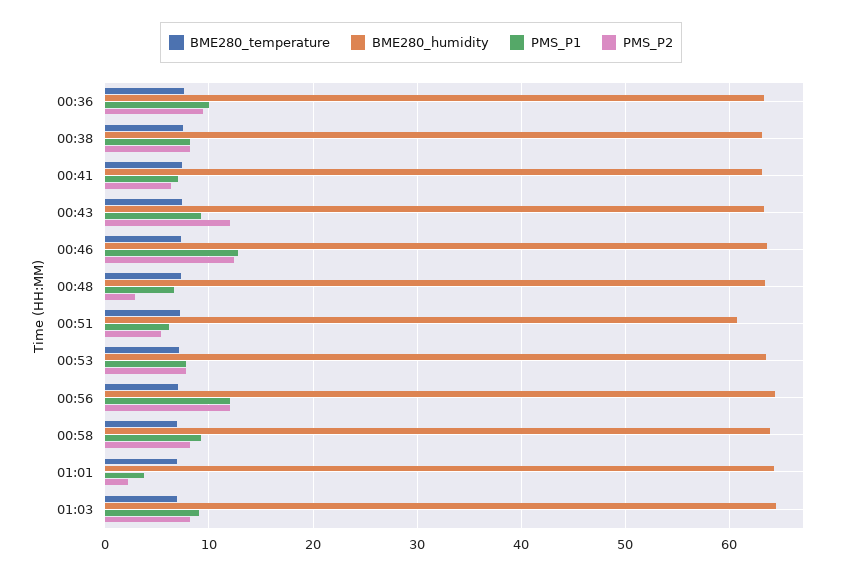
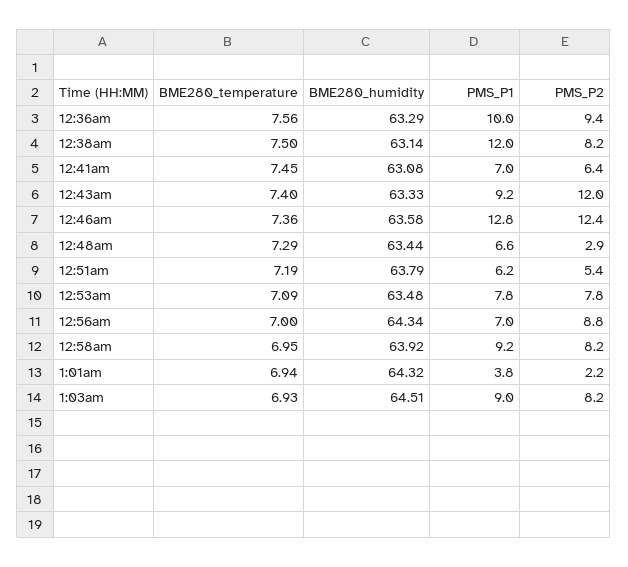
  {
    "BME280_temperature": {
      "00:36": 7.56,
      "00:38": 7.5,
      "00:41": 7.45,
      "00:43": 7.4,
      "00:46": 7.36,
      "00:48": 7.29,
      "00:51": 7.19,
      "00:53": 7.09,
      "00:56": 7,
      "00:58": 6.95,
      "01:01": 6.94,
      "01:03": 6.93
    },
    "BME280_humidity": {
      "00:36": 63.29,
      "00:38": 63.14,
      "00:41": 63.08,
      "00:43": 63.33,
      "00:46": 63.58,
      "00:48": 63.44,
-     "00:51": 61,
+     "00:51": 63.79,
      "00:53": 63.48,
      "00:56": 64.34,
      "00:58": 63.92,
      "01:01": 64.32,
      "01:03": 64.51
    },
    "PMS_P1": {
      "00:36": 10,
-     "00:38": 8,
+     "00:38": 12,
      "00:41": 7,
      "00:43": 9.2,
      "00:46": 12.8,
      "00:48": 6.6,
      "00:51": 6.2,
      "00:53": 7.8,
-     "00:56": 12,
+     "00:56": 7,
      "00:58": 9.2,
      "01:01": 3.8,
      "01:03": 9
    },
    "PMS_P2": {
      "00:36": 9.4,
      "00:38": 8.2,
      "00:41": 6.4,
      "00:43": 12,
      "00:46": 12.4,
      "00:48": 2.9,
      "00:51": 5.4,
      "00:53": 7.8,
-     "00:56": 12,
+     "00:56": 8.8,
      "00:58": 8.2,
      "01:01": 2.2,
      "01:03": 8.2
    }
  }

